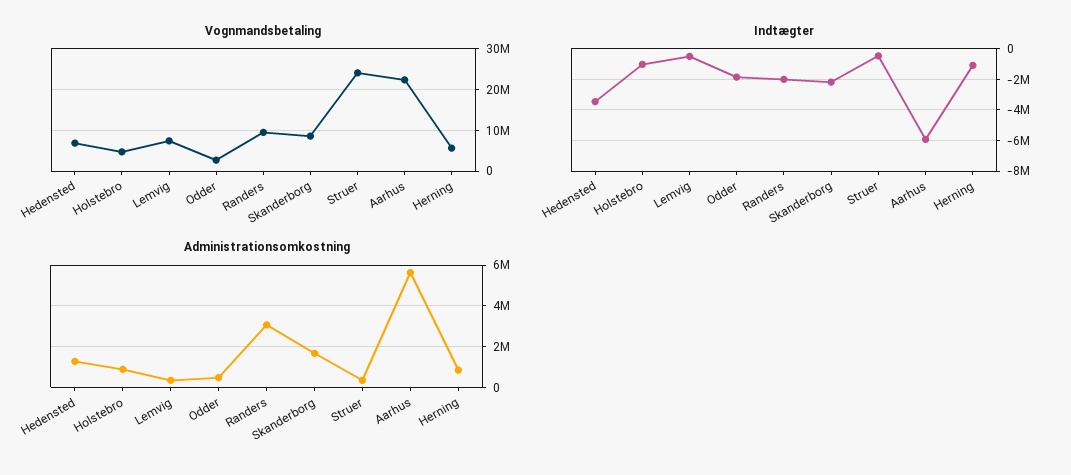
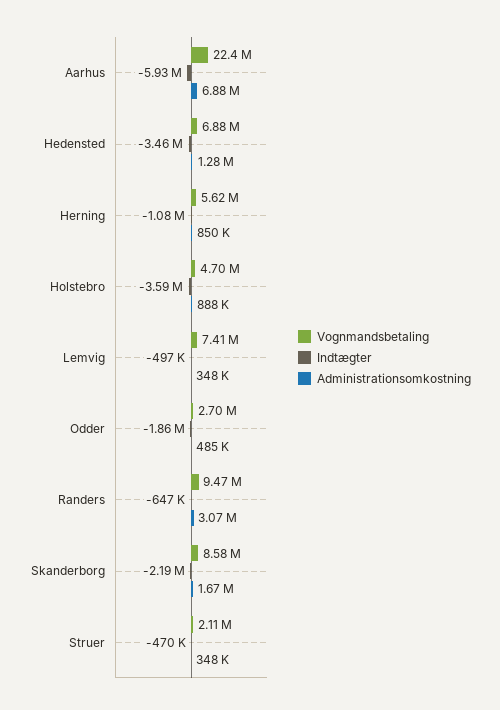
  {
    "Vognmandsbetaling": {
      "Hedensted": 6880000,
      "Holstebro": 4700000,
      "Lemvig": 7410000,
      "Odder": 2700000,
      "Randers": 9470000,
      "Skanderborg": 8580000,
-     "Struer": 24000000,
+     "Struer": 2110000,
      "Aarhus": 22400000,
      "Herning": 5620000
    },
    "Indtægter": {
      "Hedensted": -3460000,
-     "Holstebro": -1000000,
+     "Holstebro": -3590000,
      "Lemvig": -497000,
      "Odder": -1860000,
-     "Randers": -2000000,
+     "Randers": -647000,
      "Skanderborg": -2190000,
      "Struer": -470000,
      "Aarhus": -5930000,
      "Herning": -1080000
    },
    "Administrationsomkostning": {
      "Hedensted": 1280000,
      "Holstebro": 888000,
      "Lemvig": 348000,
      "Odder": 485000,
      "Randers": 3070000,
      "Skanderborg": 1670000,
      "Struer": 348000,
-     "Aarhus": 5500000,
+     "Aarhus": 6880000,
      "Herning": 850000
    }
  }

